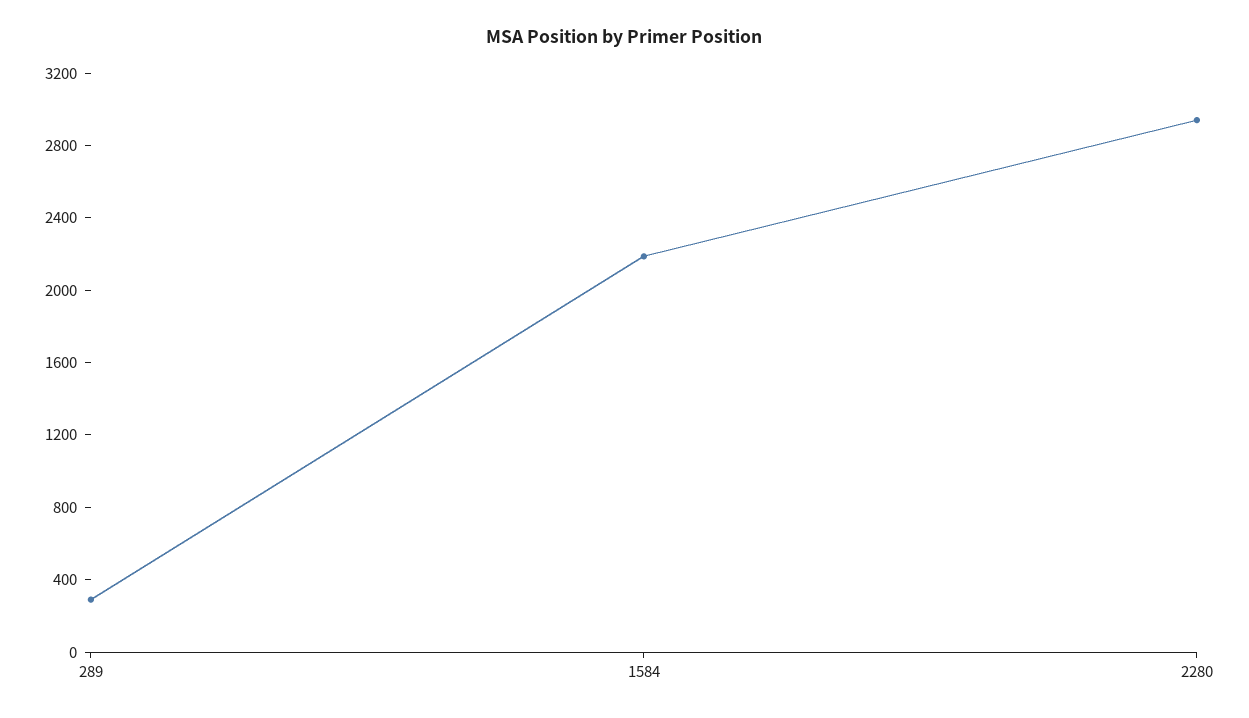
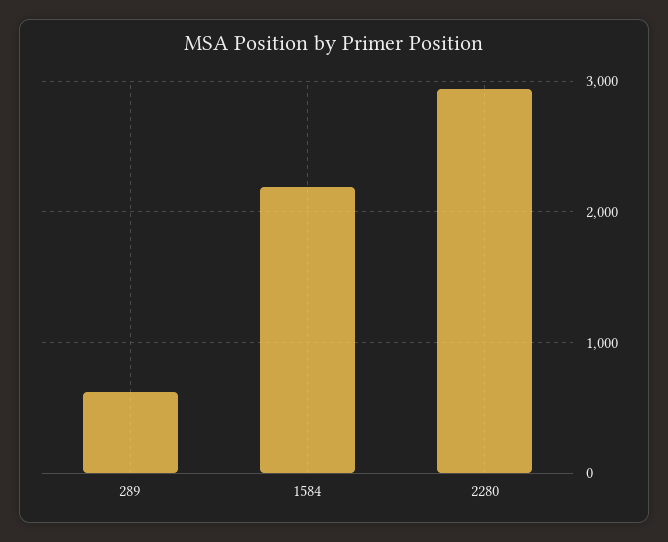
  {
-   "289": 300,
+   "289": 600,
    "1584": 2200,
    "2280": 2900
  }

